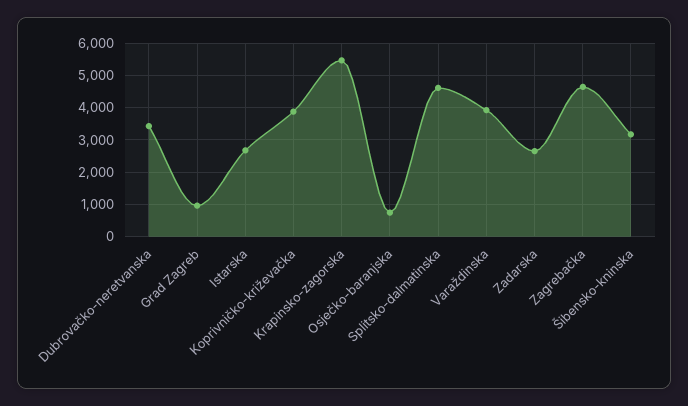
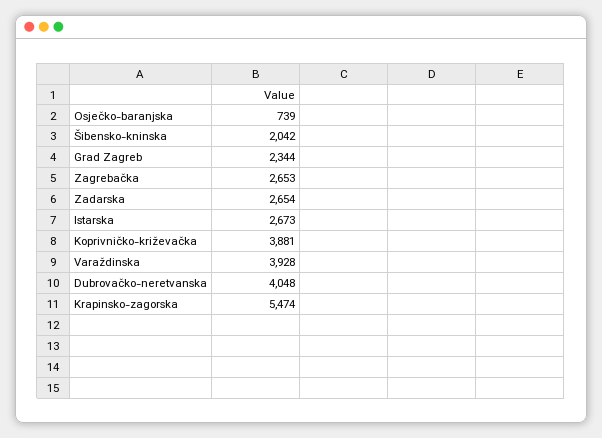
  {
-   "Dubrovačko-neretvanska": 3400,
+   "Dubrovačko-neretvanska": 4048,
-   "Grad Zagreb": 1000,
+   "Grad Zagreb": 2344,
    "Istarska": 2673,
    "Koprivničko-križevačka": 3881,
    "Krapinsko-zagorska": 5474,
    "Osječko-baranjska": 739,
-   "Splitsko-dalmatinska": 4600,
    "Varaždinska": 3928,
    "Zadarska": 2654,
-   "Zagrebačka": 4600,
+   "Zagrebačka": 2653,
-   "Šibensko-kninska": 3200
+   "Šibensko-kninska": 2042
  }

